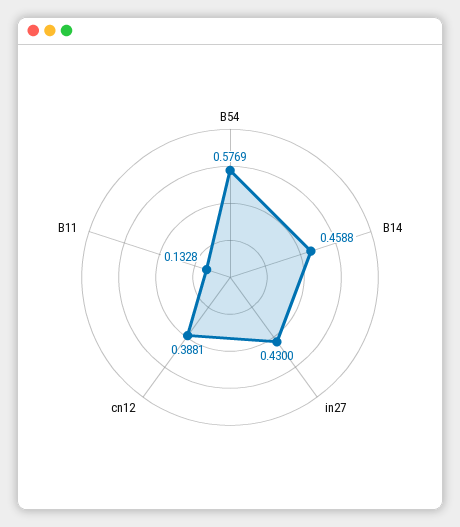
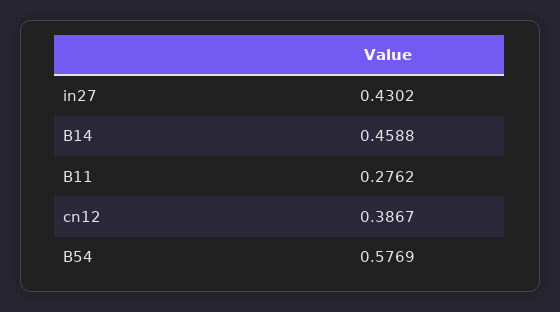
  {
    "B54": 0.5769,
    "B14": 0.4588,
-   "in27": 0.43,
+   "in27": 0.4302,
-   "cn12": 0.3881,
+   "cn12": 0.3867,
-   "B11": 0.1328
+   "B11": 0.2762
  }

